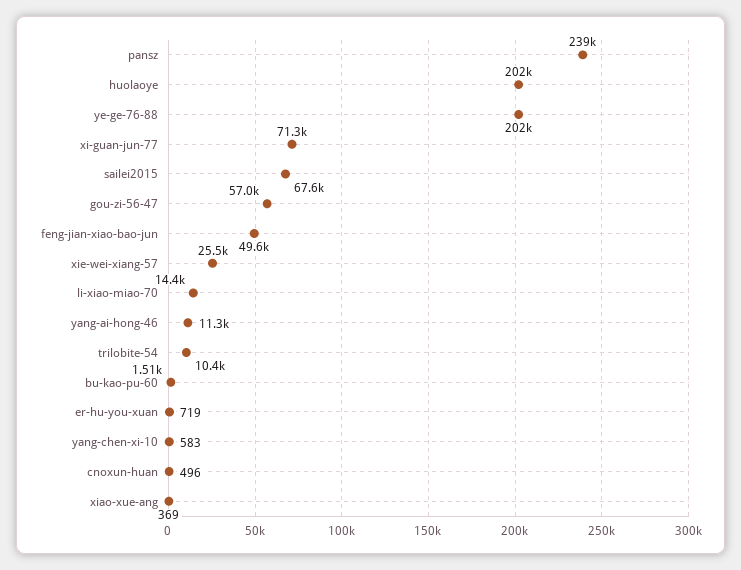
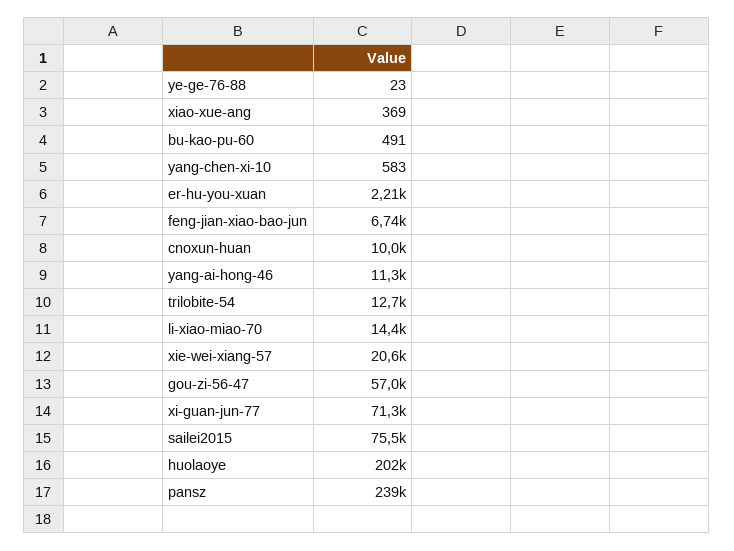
  {
    "pansz": 239000,
    "huolaoye": 202000,
-   "ye-ge-76-88": 202000,
+   "ye-ge-76-88": 23,
    "xi-guan-jun-77": 71300,
-   "sailei2015": 67600,
+   "sailei2015": 75500,
    "gou-zi-56-47": 57000,
-   "feng-jian-xiao-bao-jun": 49600,
+   "feng-jian-xiao-bao-jun": 6740,
-   "xie-wei-xiang-57": 25500,
+   "xie-wei-xiang-57": 20600,
    "li-xiao-miao-70": 14400,
    "yang-ai-hong-46": 11300,
-   "trilobite-54": 10400,
+   "trilobite-54": 12700,
-   "bu-kao-pu-60": 1510,
+   "bu-kao-pu-60": 491,
-   "er-hu-you-xuan": 719,
+   "er-hu-you-xuan": 2210,
    "yang-chen-xi-10": 583,
-   "cnoxun-huan": 496,
+   "cnoxun-huan": 10000,
    "xiao-xue-ang": 369
  }

